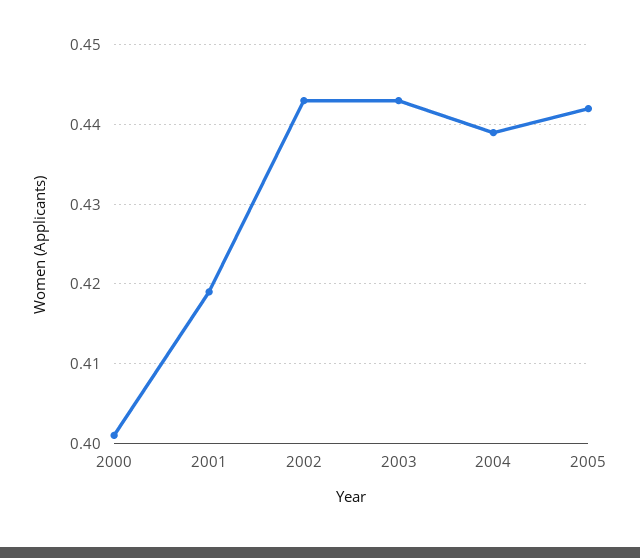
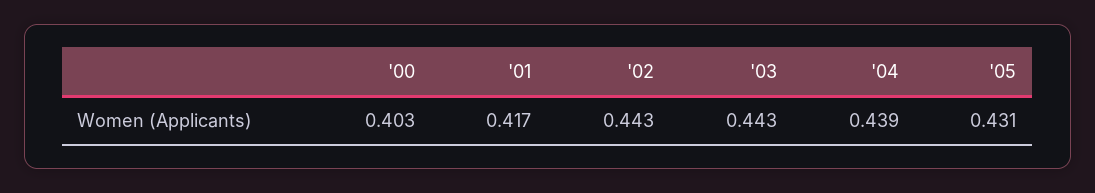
  {
-   "2000": 0.401,
+   "2000": 0.403,
-   "2001": 0.419,
+   "2001": 0.417,
    "2002": 0.443,
    "2003": 0.443,
    "2004": 0.439,
-   "2005": 0.442
+   "2005": 0.431
  }

